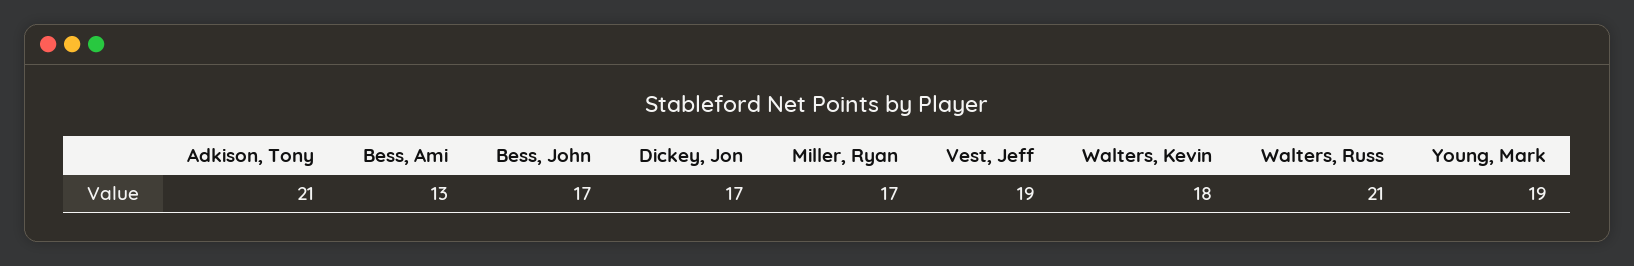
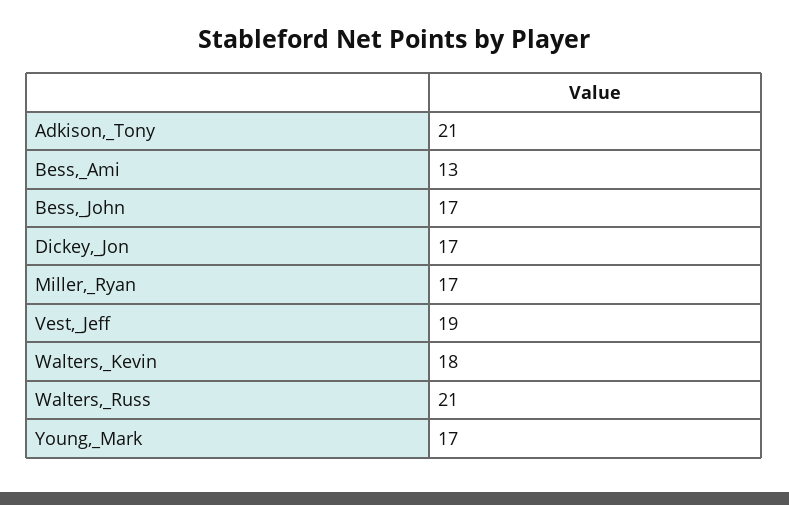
  {
    "Adkison, Tony": 21,
    "Bess, Ami": 13,
    "Bess, John": 17,
    "Dickey, Jon": 17,
    "Miller, Ryan": 17,
    "Vest, Jeff": 19,
    "Walters, Kevin": 18,
    "Walters, Russ": 21,
-   "Young, Mark": 19
+   "Young, Mark": 17
  }

